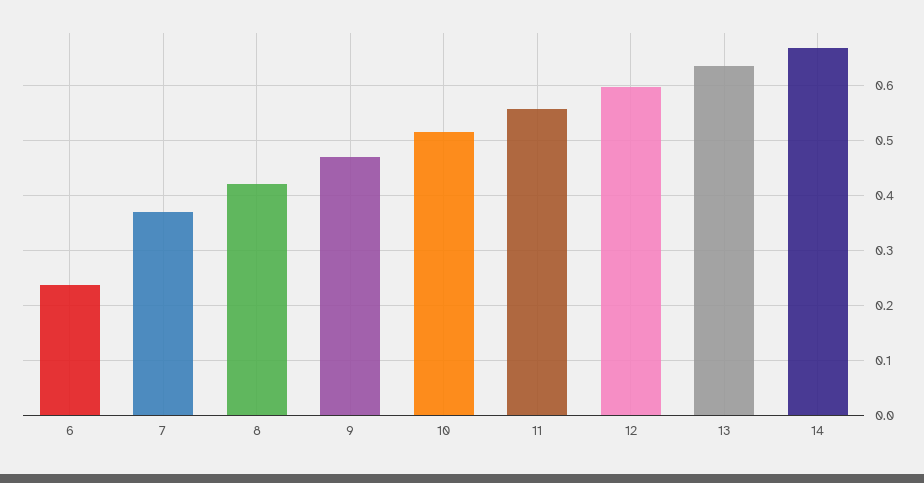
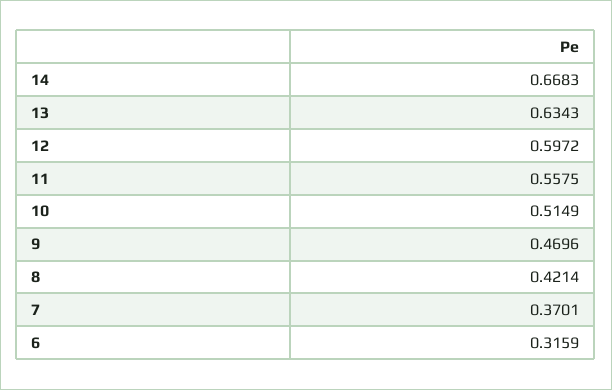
  {
-   "6": 0.24,
+   "6": 0.3159,
    "7": 0.3701,
    "8": 0.4214,
    "9": 0.4696,
    "10": 0.5149,
    "11": 0.5575,
    "12": 0.5972,
    "13": 0.6343,
    "14": 0.6683
  }

